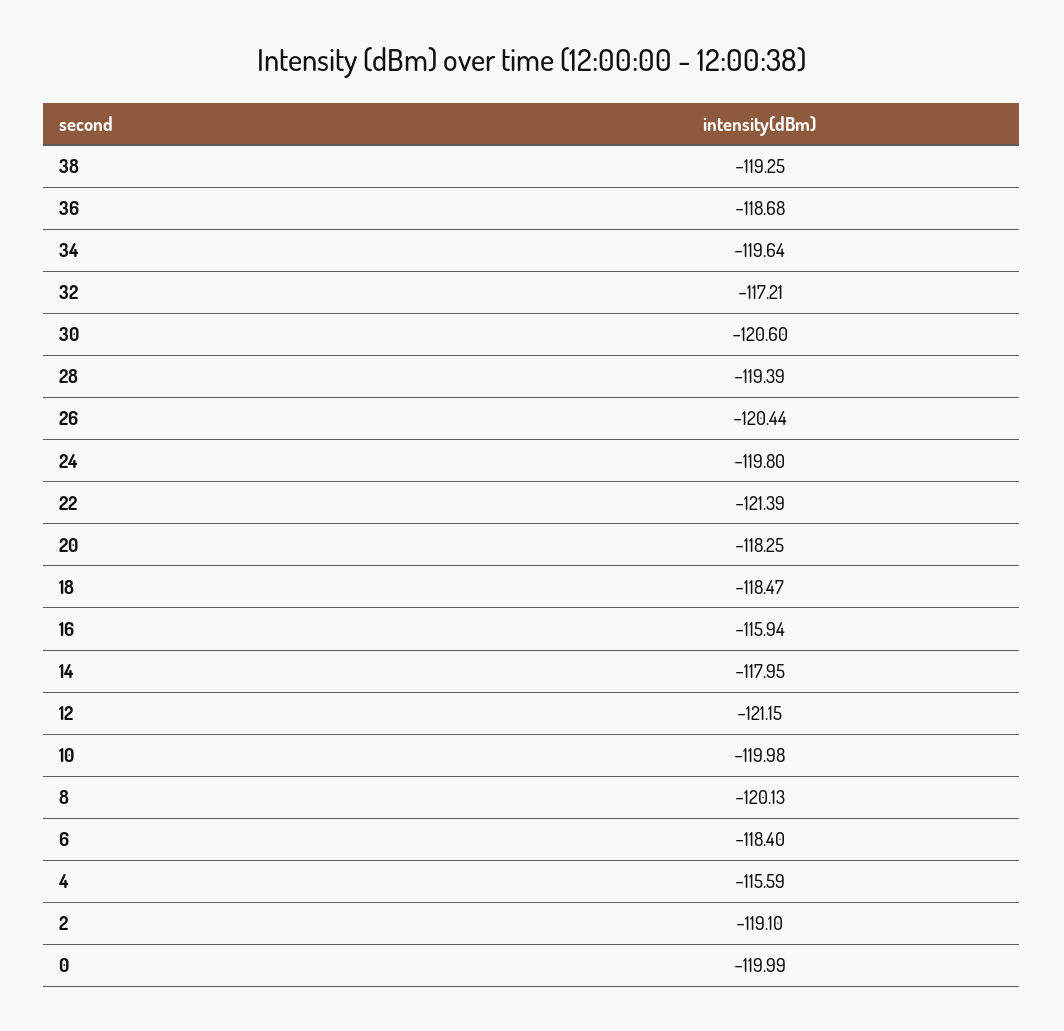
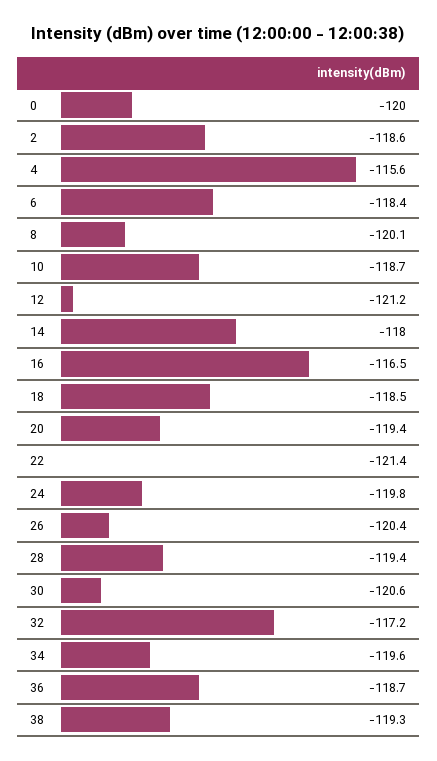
  {
    "38": -119.25,
    "36": -118.68,
    "34": -119.64,
    "32": -117.21,
    "30": -120.6,
    "28": -119.39,
    "26": -120.44,
    "24": -119.8,
    "22": -121.39,
-   "20": -118.25,
+   "20": -119.4,
    "18": -118.47,
-   "16": -115.94,
+   "16": -116.5,
    "14": -117.95,
    "12": -121.15,
-   "10": -119.98,
+   "10": -118.7,
    "8": -120.13,
    "6": -118.4,
    "4": -115.59,
-   "2": -119.1,
+   "2": -118.6,
    "0": -119.99
  }

